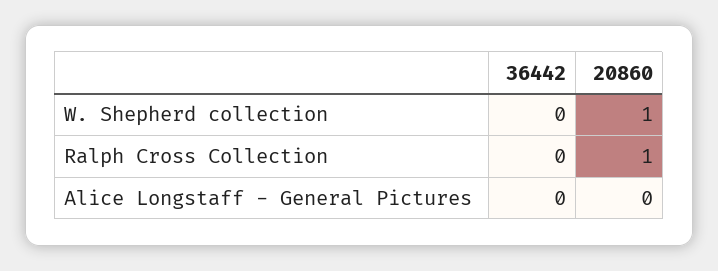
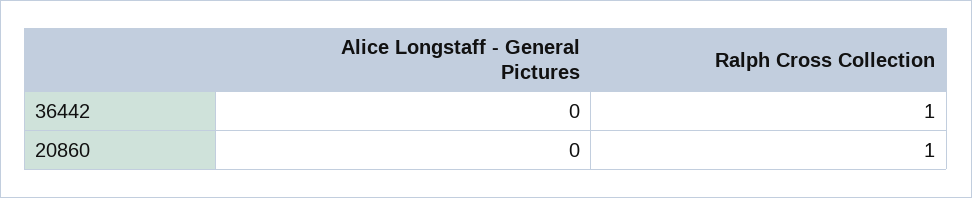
  {
    "36442": {
-     "W. Shepherd collection": 0,
-     "Ralph Cross Collection": 0,
+     "Ralph Cross Collection": 1,
      "Alice Longstaff - General Pictures": 0
    },
    "20860": {
-     "W. Shepherd collection": 1,
      "Ralph Cross Collection": 1,
      "Alice Longstaff - General Pictures": 0
    }
  }

